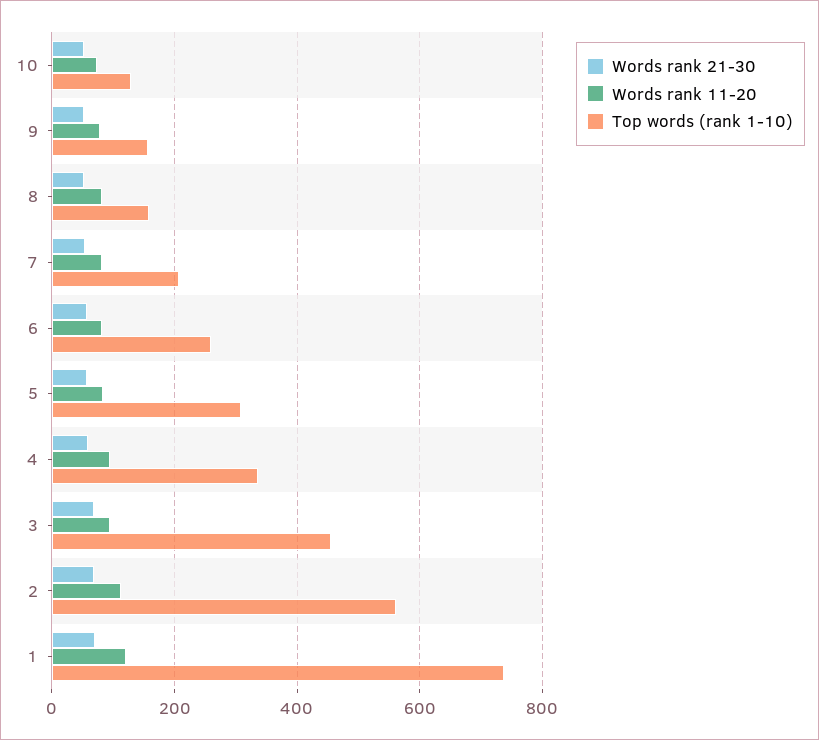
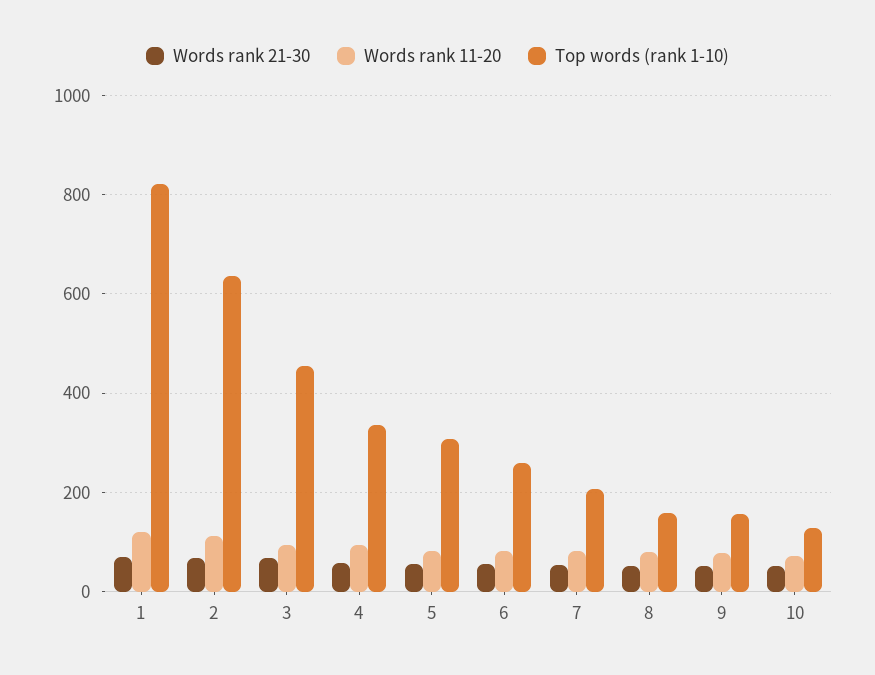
  {
    "Words rank 21-30": {
      "10": 60,
      "9": 60,
      "8": 60,
      "7": 60,
      "6": 60,
      "5": 60,
      "4": 60,
      "3": 60,
      "2": 60,
      "1": 80
    },
    "Words rank 11-20": {
      "10": 80,
      "9": 80,
      "8": 80,
      "7": 80,
      "6": 80,
      "5": 80,
      "4": 100,
      "3": 100,
      "2": 120,
      "1": 120
    },
    "Top words (rank 1-10)": {
      "10": 120,
      "9": 160,
      "8": 160,
      "7": 200,
      "6": 260,
      "5": 300,
      "4": 340,
      "3": 460,
-     "2": 560,
+     "2": 640,
-     "1": 740
+     "1": 820
    }
  }

